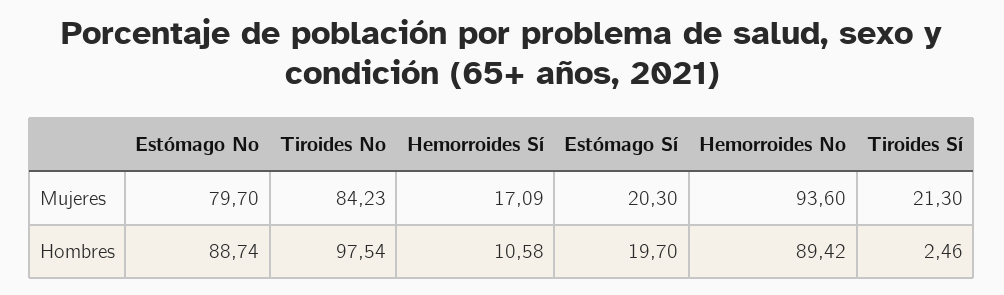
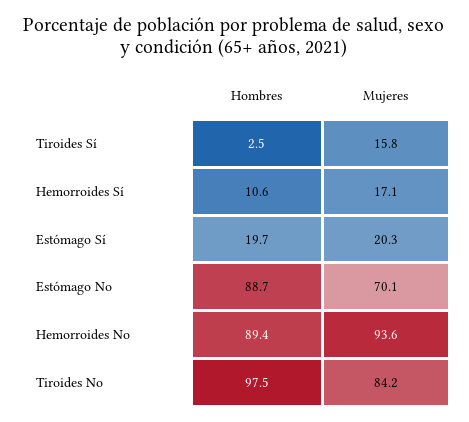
  {
    "Estómago No": {
-     "Mujeres": 79.7,
+     "Mujeres": 70.1,
      "Hombres": 88.74
    },
    "Tiroides No": {
      "Mujeres": 84.23,
      "Hombres": 97.54
    },
    "Hemorroides Sí": {
      "Mujeres": 17.09,
      "Hombres": 10.58
    },
    "Estómago Sí": {
      "Mujeres": 20.3,
      "Hombres": 19.7
    },
    "Hemorroides No": {
      "Mujeres": 93.6,
      "Hombres": 89.42
    },
    "Tiroides Sí": {
-     "Mujeres": 21.3,
+     "Mujeres": 15.8,
      "Hombres": 2.46
    }
  }

